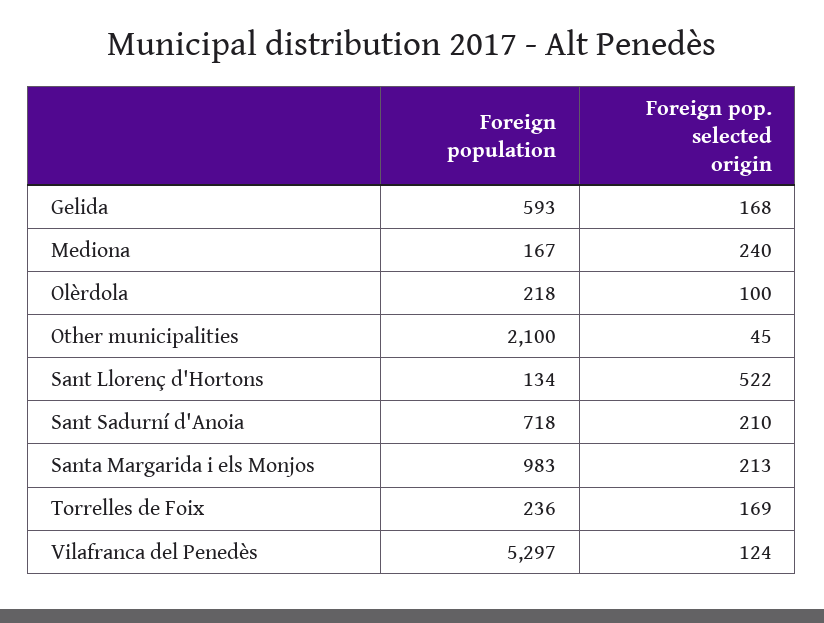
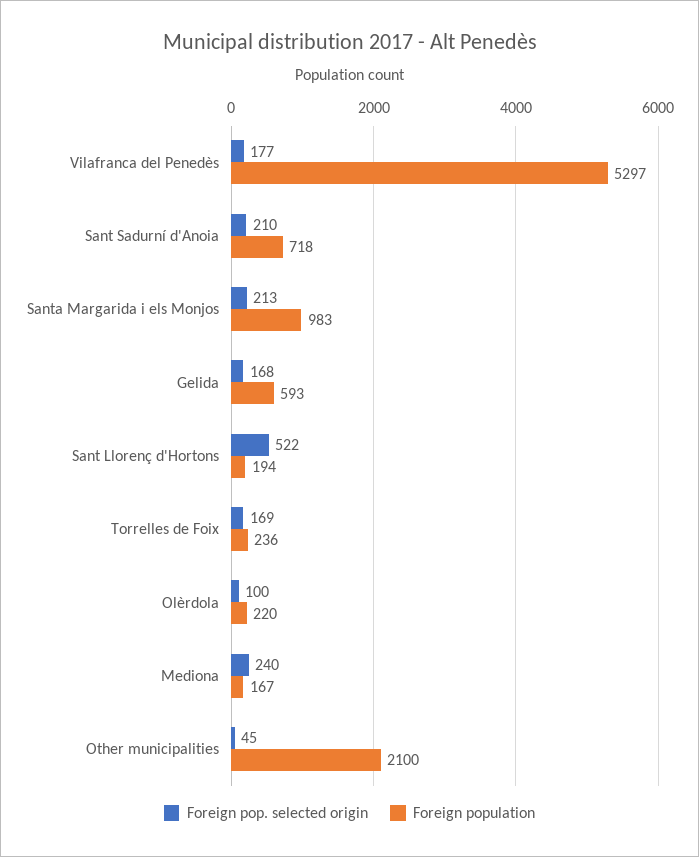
  {
    "Foreign population": {
      "Gelida": 593,
      "Mediona": 167,
-     "Olèrdola": 218,
+     "Olèrdola": 220,
      "Other municipalities": 2100,
-     "Sant Llorenç d'Hortons": 134,
+     "Sant Llorenç d'Hortons": 194,
      "Sant Sadurní d'Anoia": 718,
      "Santa Margarida i els Monjos": 983,
      "Torrelles de Foix": 236,
      "Vilafranca del Penedès": 5297
    },
    "Foreign pop. selected origin": {
      "Gelida": 168,
      "Mediona": 240,
      "Olèrdola": 100,
      "Other municipalities": 45,
      "Sant Llorenç d'Hortons": 522,
      "Sant Sadurní d'Anoia": 210,
      "Santa Margarida i els Monjos": 213,
      "Torrelles de Foix": 169,
-     "Vilafranca del Penedès": 124
+     "Vilafranca del Penedès": 177
    }
  }

